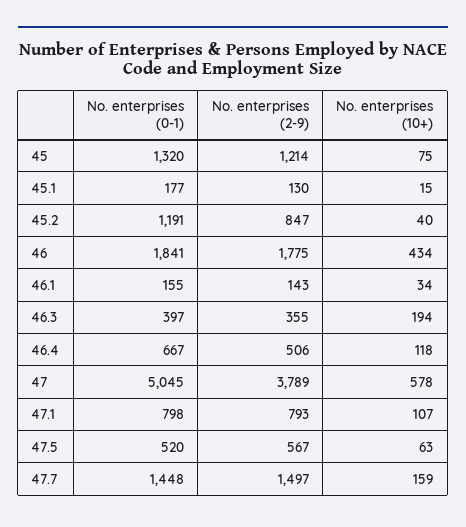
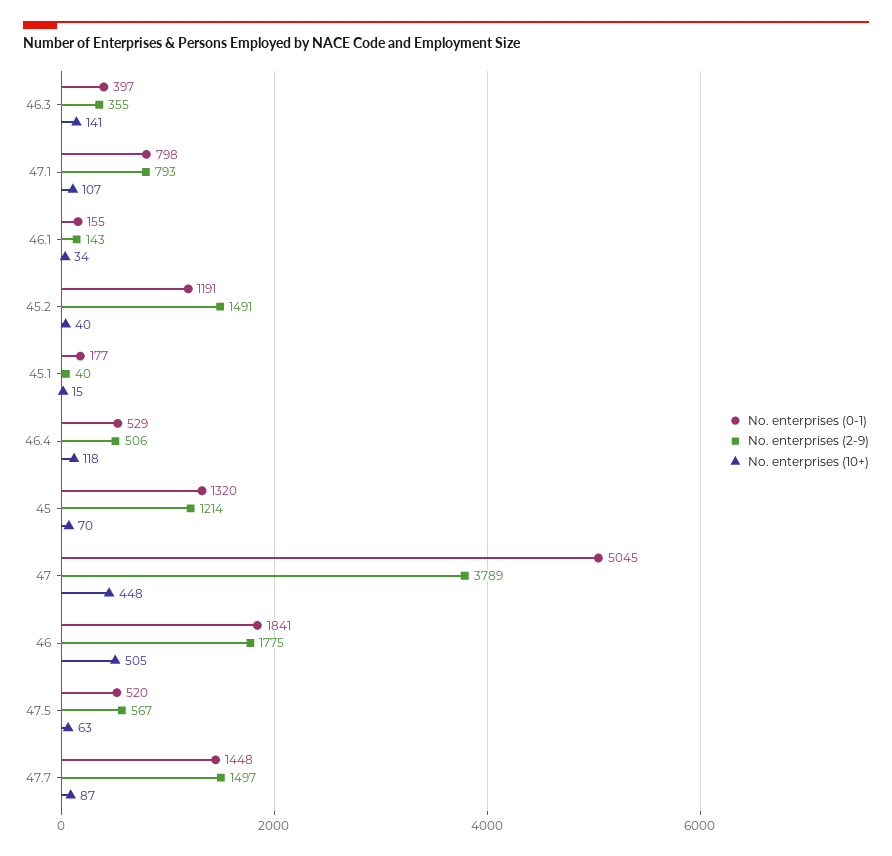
  {
    "No. enterprises (0-1)": {
      "45": 1320,
      "45.1": 177,
      "45.2": 1191,
      "46": 1841,
      "46.1": 155,
      "46.3": 397,
-     "46.4": 667,
+     "46.4": 529,
      "47": 5045,
      "47.1": 798,
      "47.5": 520,
      "47.7": 1448
    },
    "No. enterprises (2-9)": {
      "45": 1214,
-     "45.1": 130,
+     "45.1": 40,
-     "45.2": 847,
+     "45.2": 1491,
      "46": 1775,
      "46.1": 143,
      "46.3": 355,
      "46.4": 506,
      "47": 3789,
      "47.1": 793,
      "47.5": 567,
      "47.7": 1497
    },
    "No. enterprises (10+)": {
-     "45": 75,
+     "45": 70,
      "45.1": 15,
      "45.2": 40,
-     "46": 434,
+     "46": 505,
      "46.1": 34,
-     "46.3": 194,
+     "46.3": 141,
      "46.4": 118,
-     "47": 578,
+     "47": 448,
      "47.1": 107,
      "47.5": 63,
-     "47.7": 159
+     "47.7": 87
    }
  }

